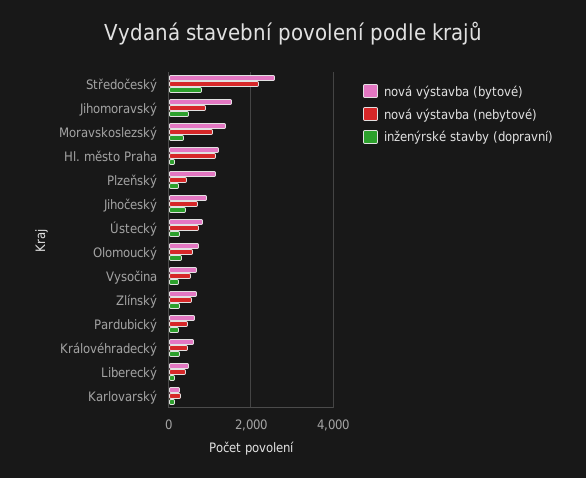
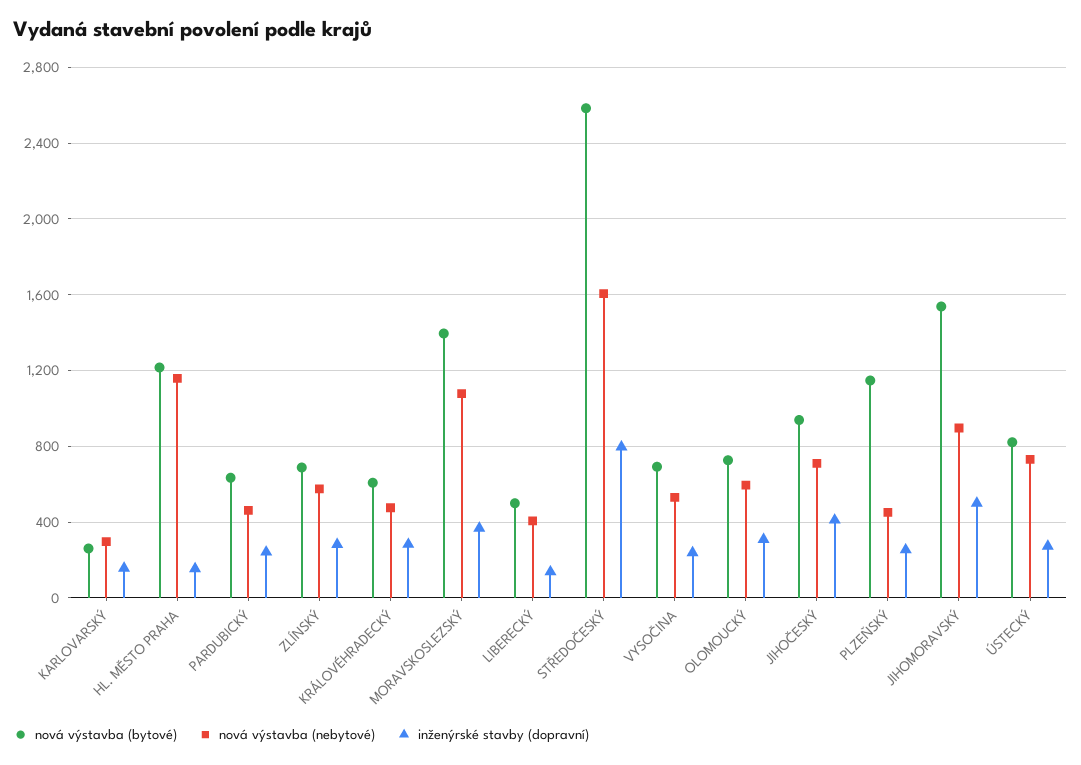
  {
    "nová výstavba (bytové)": {
      "Středočeský": 2600,
      "Jihomoravský": 1550,
      "Moravskoslezský": 1400,
      "Hl. město Praha": 1200,
      "Plzeňský": 1150,
      "Jihočeský": 950,
      "Ústecký": 800,
      "Olomoucký": 750,
      "Vysočina": 700,
      "Zlínský": 700,
      "Pardubický": 650,
      "Královéhradecký": 600,
      "Liberecký": 500,
      "Karlovarský": 250
    },
    "nová výstavba (nebytové)": {
-     "Středočeský": 2200,
+     "Středočeský": 1600,
      "Jihomoravský": 900,
      "Moravskoslezský": 1100,
      "Hl. město Praha": 1150,
      "Plzeňský": 450,
      "Jihočeský": 700,
      "Ústecký": 750,
      "Olomoucký": 600,
      "Vysočina": 550,
      "Zlínský": 600,
      "Pardubický": 450,
      "Královéhradecký": 500,
      "Liberecký": 400,
      "Karlovarský": 300
    },
    "inženýrské stavby (dopravní)": {
      "Středočeský": 800,
      "Jihomoravský": 500,
      "Moravskoslezský": 350,
      "Hl. město Praha": 150,
      "Plzeňský": 250,
      "Jihočeský": 400,
      "Ústecký": 250,
      "Olomoucký": 300,
      "Vysočina": 250,
      "Zlínský": 300,
      "Pardubický": 250,
      "Královéhradecký": 300,
      "Liberecký": 150,
      "Karlovarský": 150
    }
  }

